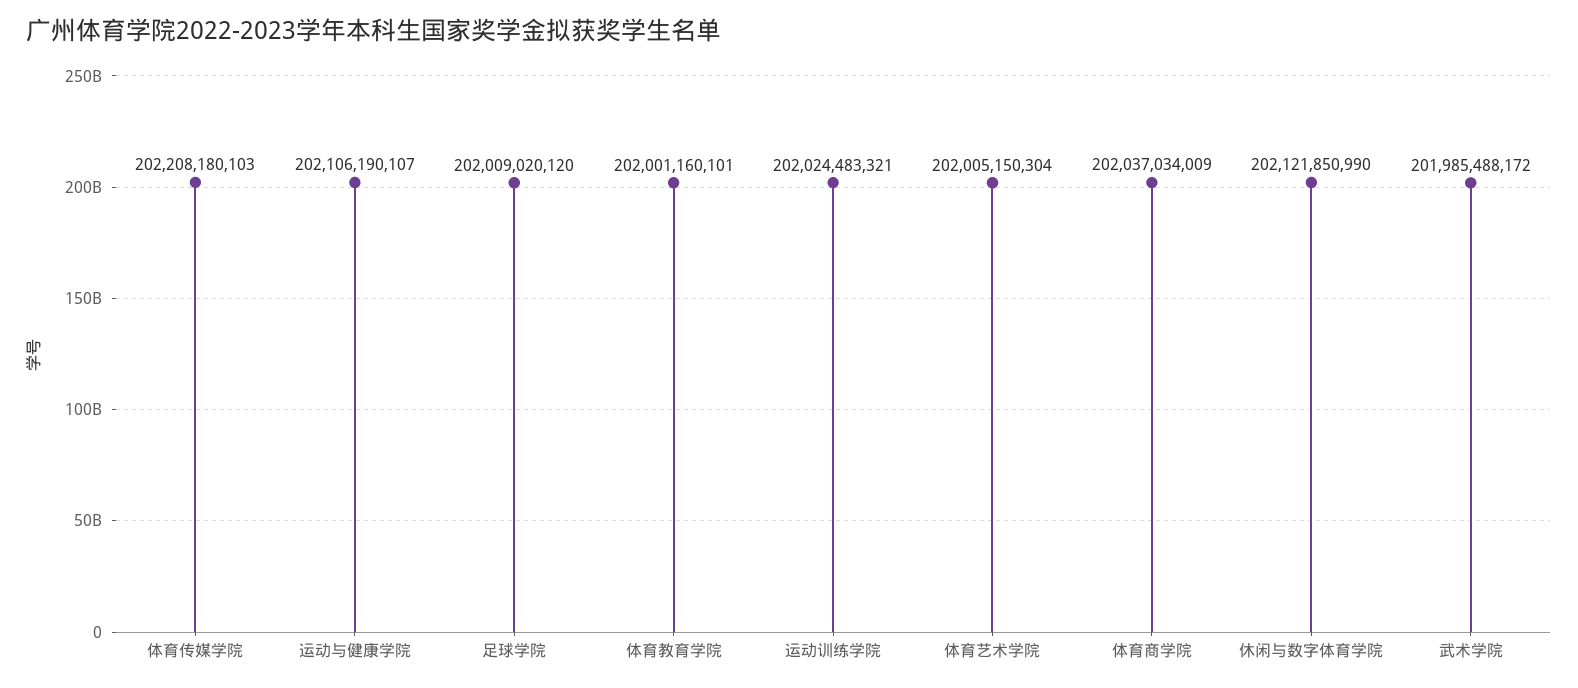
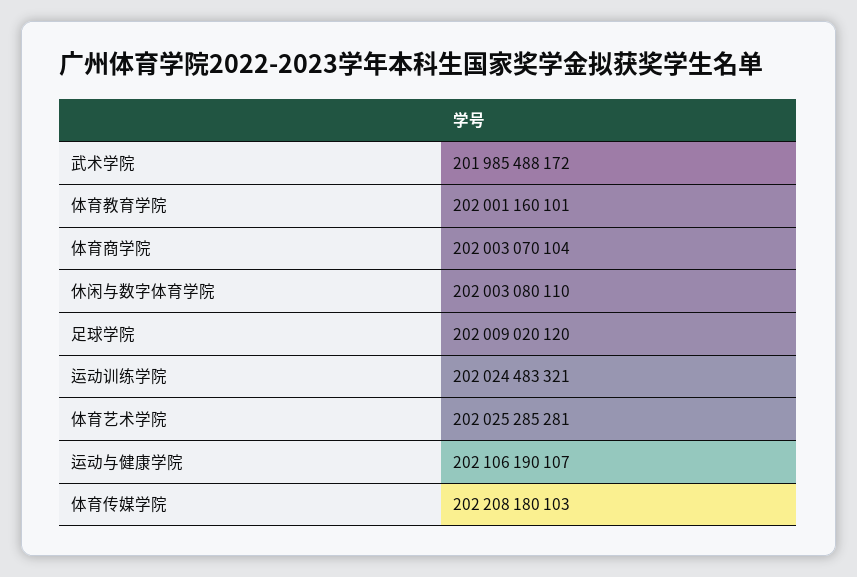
  {
    "体育传媒学院": 202208180103,
    "运动与健康学院": 202106190107,
    "足球学院": 202009020120,
    "体育教育学院": 202001160101,
    "运动训练学院": 202024483321,
-   "体育艺术学院": 202005150304,
+   "体育艺术学院": 202025285281,
-   "体育商学院": 202037034009,
+   "体育商学院": 202003070104,
-   "休闲与数字体育学院": 202121850990,
+   "休闲与数字体育学院": 202003080110,
    "武术学院": 201985488172
  }

